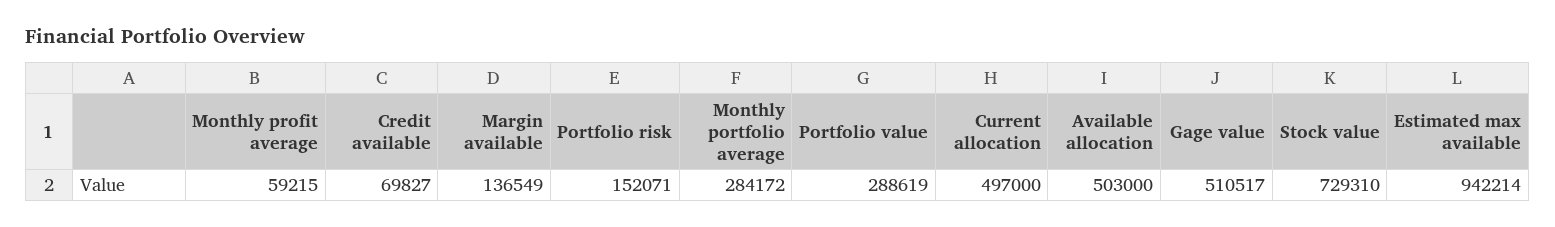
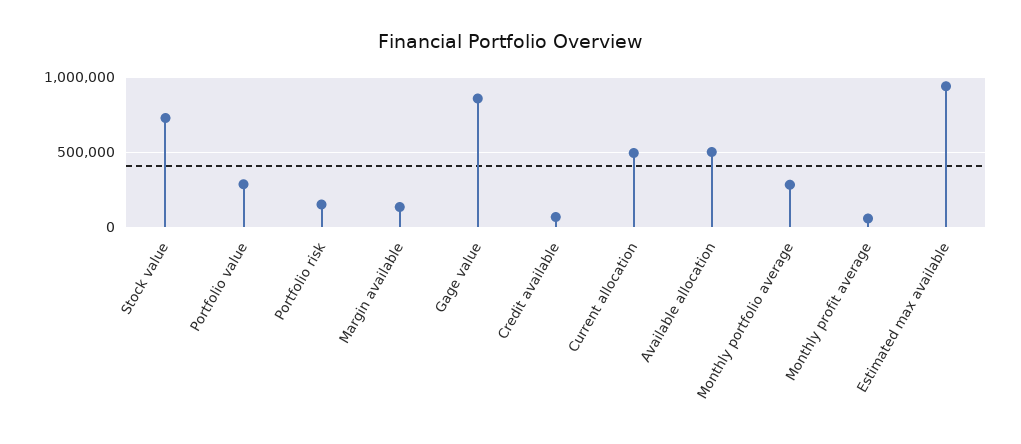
  {
    "Monthly profit average": 59215,
    "Credit available": 69827,
    "Margin available": 136549,
    "Portfolio risk": 152071,
    "Monthly portfolio average": 284172,
    "Portfolio value": 288619,
    "Current allocation": 497000,
    "Available allocation": 503000,
-   "Gage value": 510517,
+   "Gage value": 850000,
    "Stock value": 729310,
    "Estimated max available": 942214
  }

